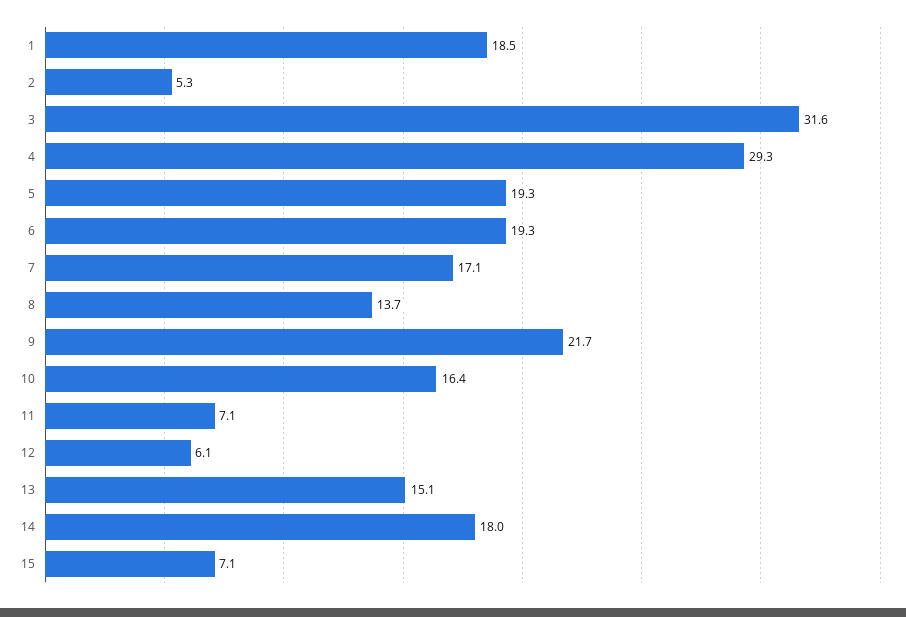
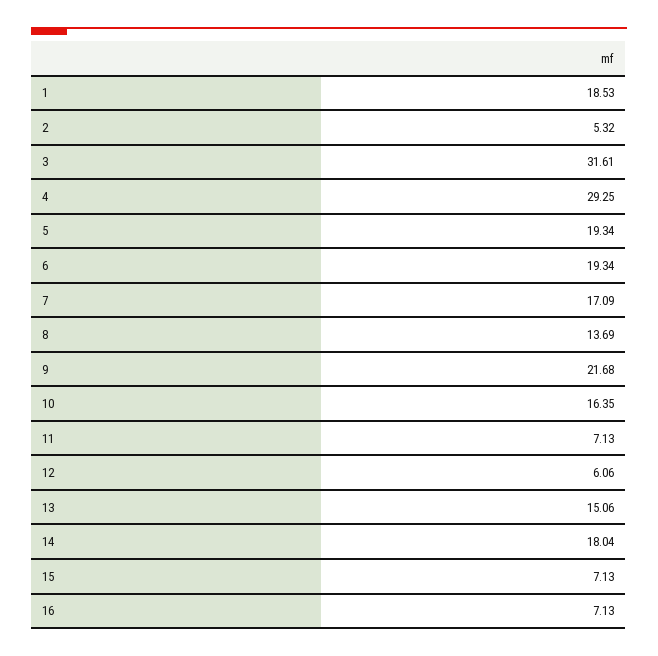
  {
    "1": 18.53,
    "2": 5.32,
    "3": 31.61,
    "4": 29.25,
    "5": 19.34,
    "6": 19.34,
    "7": 17.09,
    "8": 13.69,
    "9": 21.68,
    "10": 16.35,
    "11": 7.13,
    "12": 6.06,
    "13": 15.06,
    "14": 18.04,
-   "15": 7.13
+   "15": 7.13,
+   "16": 7.13
  }

